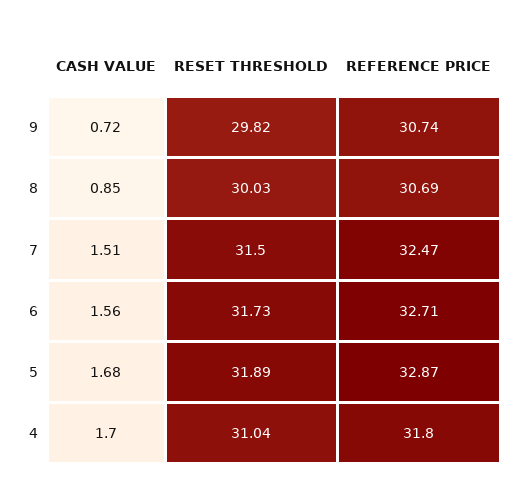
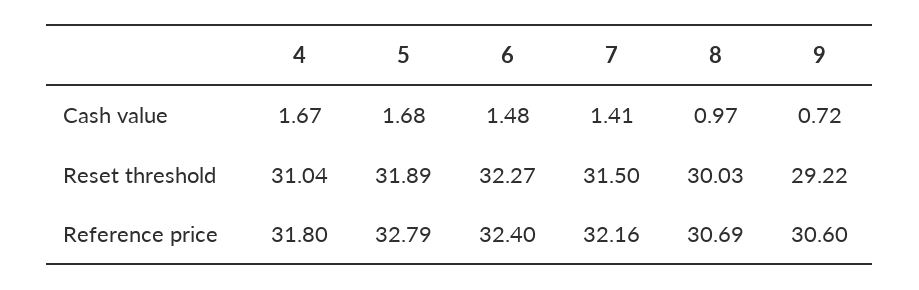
  {
    "CASH VALUE": {
      "9": 0.72,
-     "8": 0.85,
+     "8": 0.97,
-     "7": 1.51,
+     "7": 1.41,
-     "6": 1.56,
+     "6": 1.48,
      "5": 1.68,
-     "4": 1.7
+     "4": 1.67
    },
    "RESET THRESHOLD": {
-     "9": 29.82,
+     "9": 29.22,
      "8": 30.03,
      "7": 31.5,
-     "6": 31.73,
+     "6": 32.27,
      "5": 31.89,
      "4": 31.04
    },
    "REFERENCE PRICE": {
-     "9": 30.74,
+     "9": 30.6,
      "8": 30.69,
-     "7": 32.47,
+     "7": 32.16,
-     "6": 32.71,
+     "6": 32.4,
-     "5": 32.87,
+     "5": 32.79,
      "4": 31.8
    }
  }

